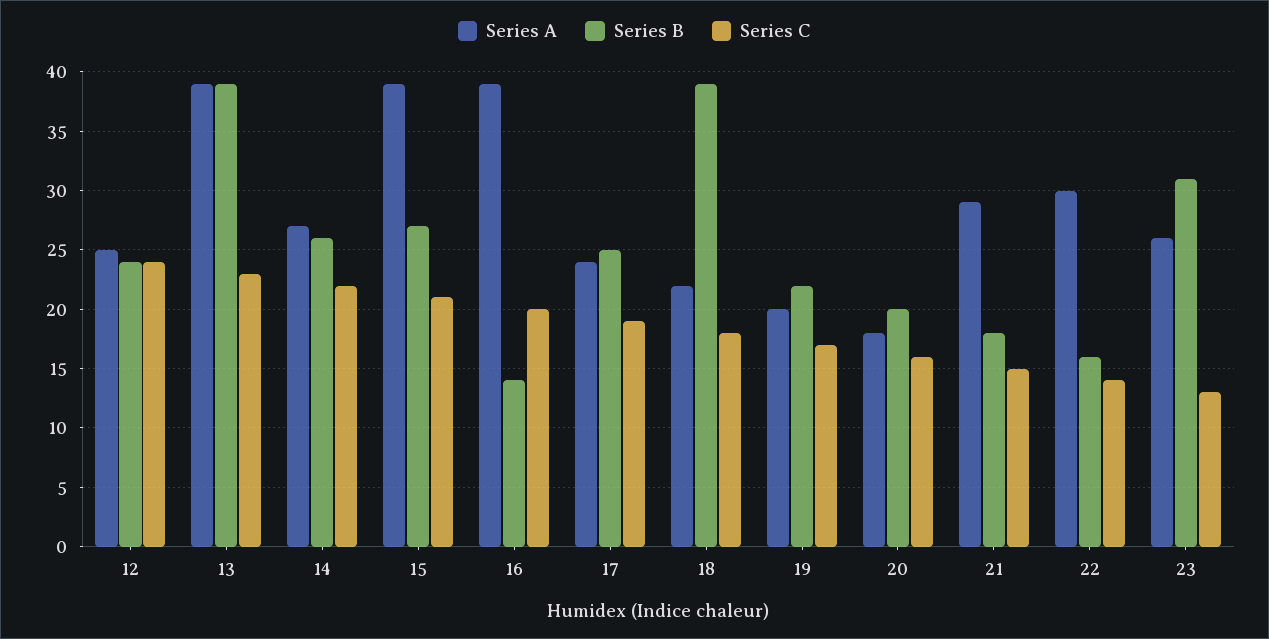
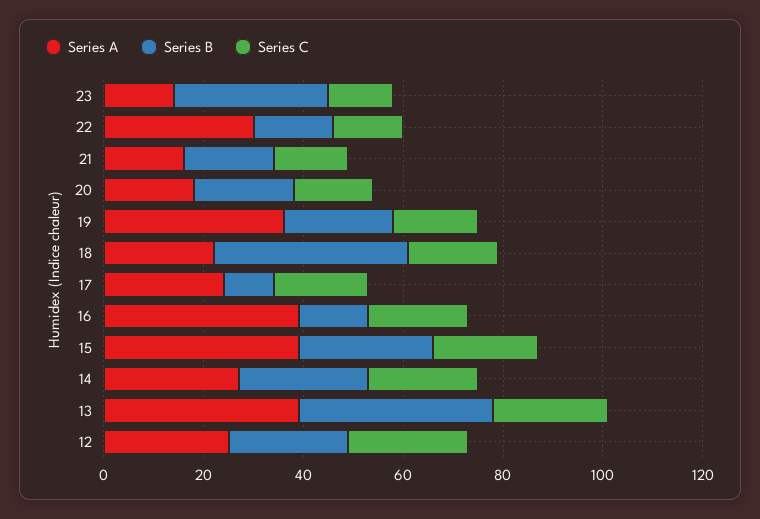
  {
    "Series A": {
      "12": 25,
      "13": 39,
      "14": 27,
      "15": 39,
      "16": 39,
      "17": 24,
      "18": 22,
-     "19": 20,
+     "19": 35,
      "20": 18,
-     "21": 29,
+     "21": 15,
      "22": 30,
-     "23": 26
+     "23": 15
    },
    "Series B": {
      "12": 24,
      "13": 39,
      "14": 26,
      "15": 27,
      "16": 14,
-     "17": 25,
+     "17": 10,
      "18": 39,
      "19": 22,
      "20": 20,
      "21": 18,
      "22": 16,
      "23": 31
    },
    "Series C": {
      "12": 24,
      "13": 23,
      "14": 22,
      "15": 21,
      "16": 20,
      "17": 19,
      "18": 18,
      "19": 17,
      "20": 16,
      "21": 15,
      "22": 14,
      "23": 13
    }
  }

